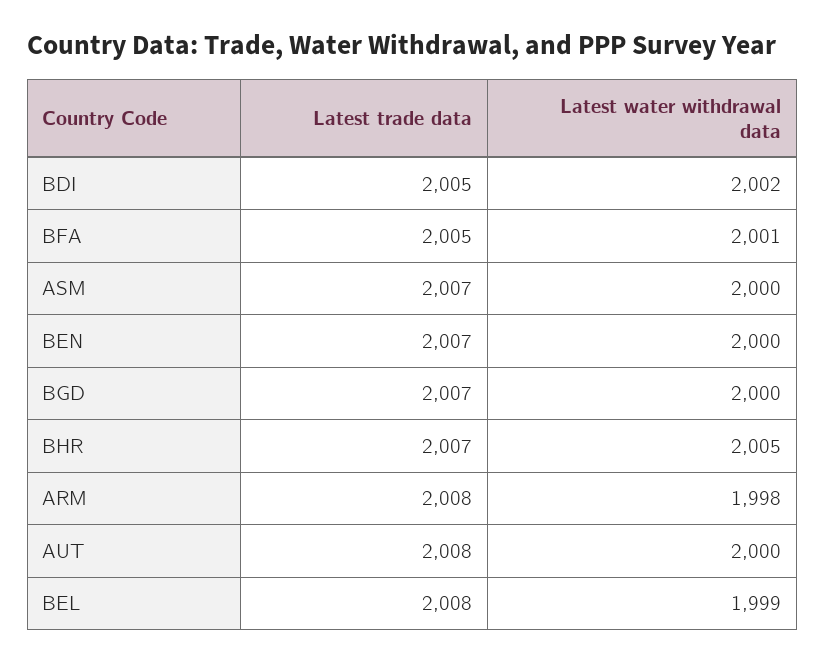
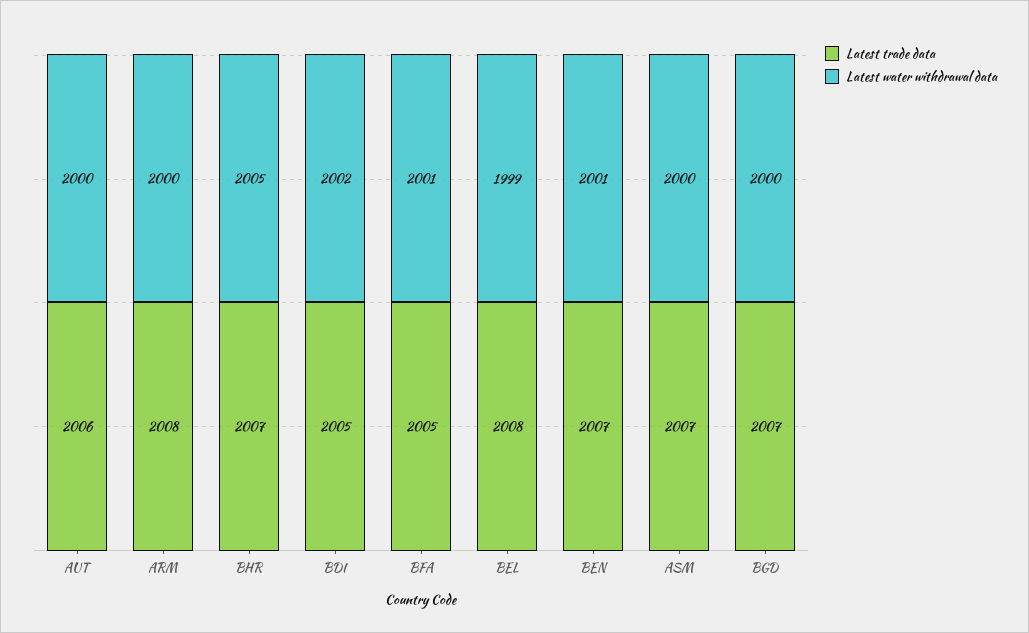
  {
    "Latest trade data": {
      "BDI": 2005,
      "BFA": 2005,
      "ASM": 2007,
      "BEN": 2007,
      "BGD": 2007,
      "BHR": 2007,
      "ARM": 2008,
-     "AUT": 2008,
+     "AUT": 2006,
      "BEL": 2008
    },
    "Latest water withdrawal data": {
      "BDI": 2002,
      "BFA": 2001,
      "ASM": 2000,
-     "BEN": 2000,
+     "BEN": 2001,
      "BGD": 2000,
      "BHR": 2005,
-     "ARM": 1998,
+     "ARM": 2000,
      "AUT": 2000,
      "BEL": 1999
    }
  }

